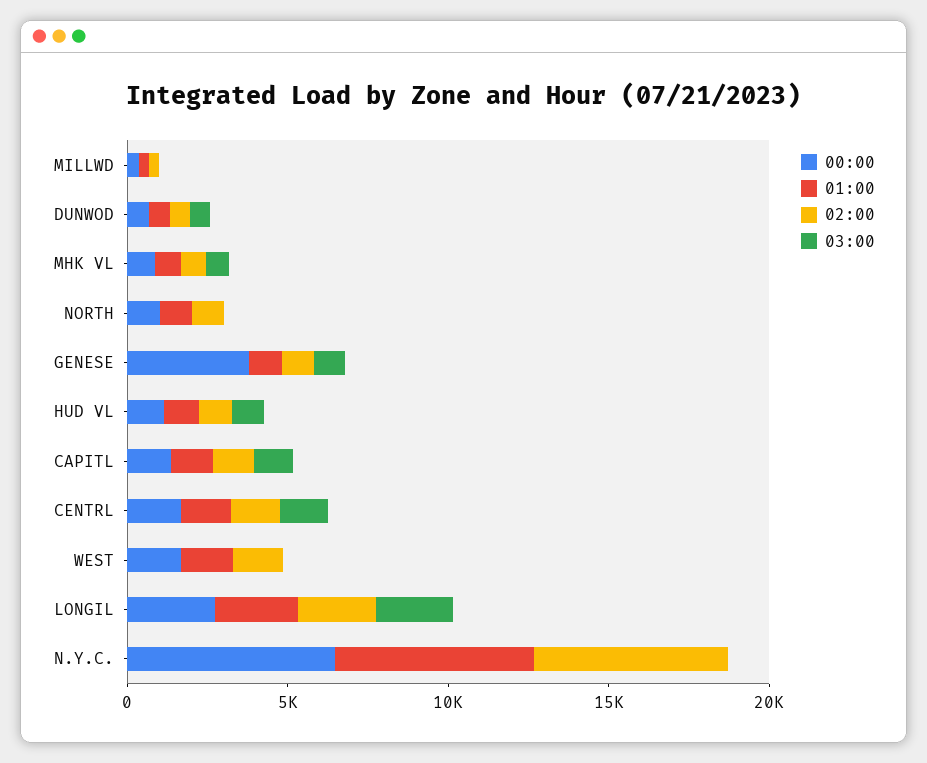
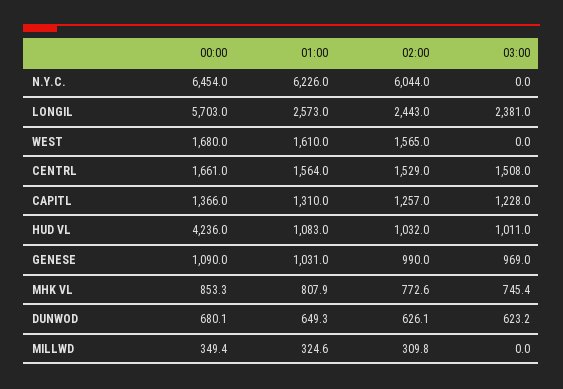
  {
    "00:00": {
      "MILLWD": 349.4,
      "DUNWOD": 680.1,
      "MHK VL": 853.3,
-     "NORTH": 1000,
-     "GENESE": 4000,
+     "GENESE": 1090,
-     "HUD VL": 1000,
+     "HUD VL": 4236,
      "CAPITL": 1366,
      "CENTRL": 1661,
      "WEST": 1680,
-     "LONGIL": 3000,
+     "LONGIL": 5703,
      "N.Y.C.": 6454
    },
    "01:00": {
      "MILLWD": 324.6,
      "DUNWOD": 649.3,
      "MHK VL": 807.9,
-     "NORTH": 1000,
      "GENESE": 1031,
      "HUD VL": 1083,
      "CAPITL": 1310,
      "CENTRL": 1564,
      "WEST": 1610,
      "LONGIL": 2573,
      "N.Y.C.": 6226
    },
    "02:00": {
      "MILLWD": 309.8,
      "DUNWOD": 626.1,
      "MHK VL": 772.6,
-     "NORTH": 1000,
      "GENESE": 990,
      "HUD VL": 1032,
      "CAPITL": 1257,
      "CENTRL": 1529,
      "WEST": 1565,
      "LONGIL": 2443,
      "N.Y.C.": 6044
    },
    "03:00": {
      "MILLWD": 0,
      "DUNWOD": 623.2,
      "MHK VL": 745.4,
-     "NORTH": 0,
      "GENESE": 969,
      "HUD VL": 1011,
      "CAPITL": 1228,
      "CENTRL": 1508,
      "WEST": 0,
      "LONGIL": 2381,
      "N.Y.C.": 0
    }
  }

